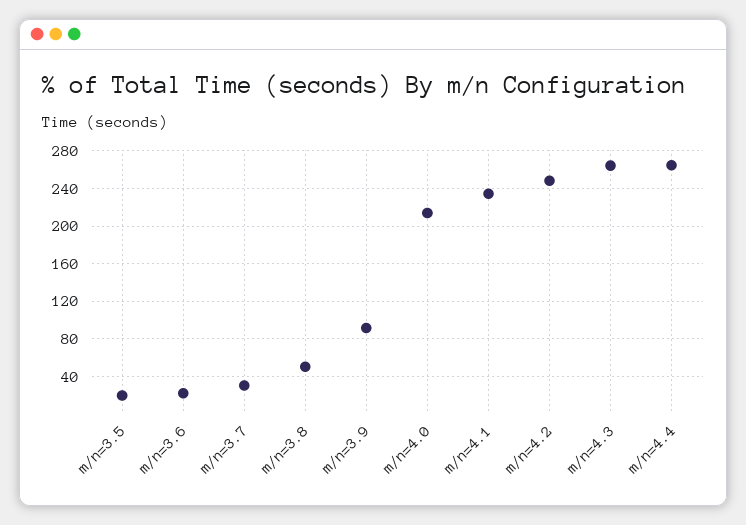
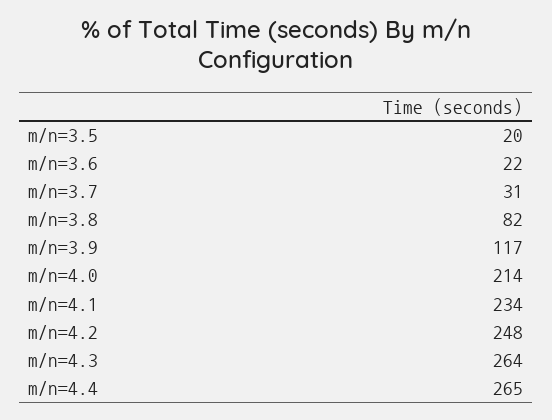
  {
    "m/n=3.5": 20,
    "m/n=3.6": 22,
    "m/n=3.7": 31,
-   "m/n=3.8": 50,
+   "m/n=3.8": 82,
-   "m/n=3.9": 90,
+   "m/n=3.9": 117,
    "m/n=4.0": 214,
    "m/n=4.1": 234,
    "m/n=4.2": 248,
    "m/n=4.3": 264,
    "m/n=4.4": 265
  }

